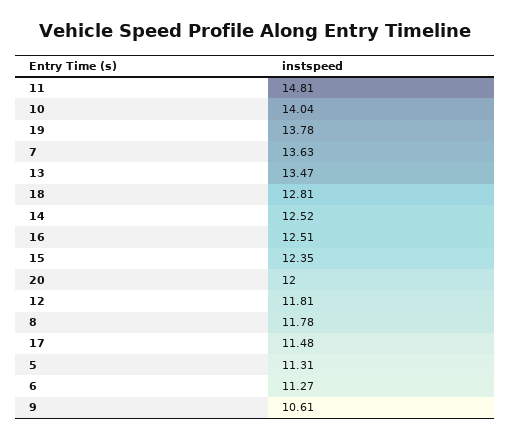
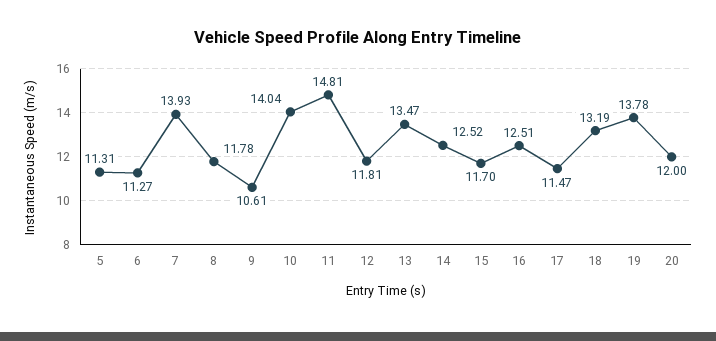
  {
    "11": 14.81,
    "10": 14.04,
    "19": 13.78,
-   "7": 13.63,
+   "7": 13.93,
    "13": 13.47,
-   "18": 12.81,
+   "18": 13.19,
    "14": 12.52,
    "16": 12.51,
-   "15": 12.35,
+   "15": 11.7,
    "20": 12,
    "12": 11.81,
    "8": 11.78,
-   "17": 11.48,
+   "17": 11.47,
    "5": 11.31,
    "6": 11.27,
    "9": 10.61
  }

